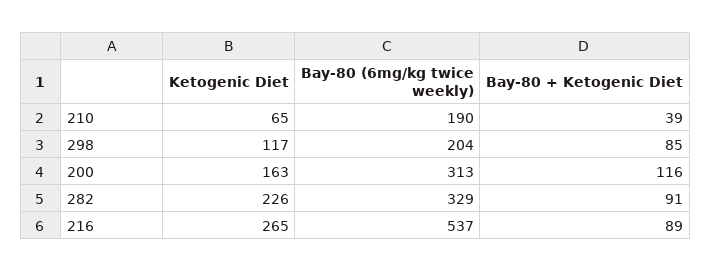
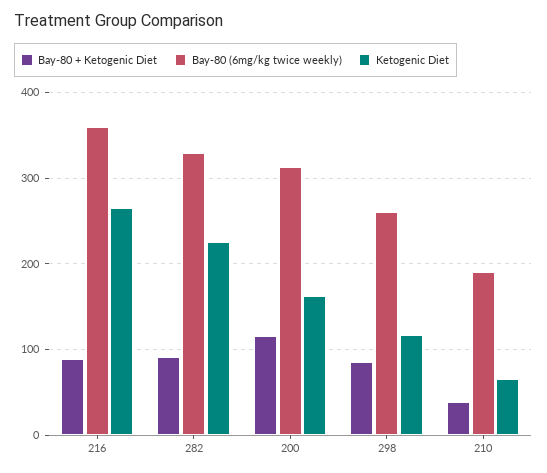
  {
    "Ketogenic Diet": {
      "210": 65,
      "298": 117,
      "200": 163,
      "282": 226,
      "216": 265
    },
    "Bay-80 (6mg/kg twice weekly)": {
      "210": 190,
-     "298": 204,
+     "298": 260,
      "200": 313,
      "282": 329,
-     "216": 537
+     "216": 360
    },
    "Bay-80 + Ketogenic Diet": {
      "210": 39,
      "298": 85,
      "200": 116,
      "282": 91,
      "216": 89
    }
  }

